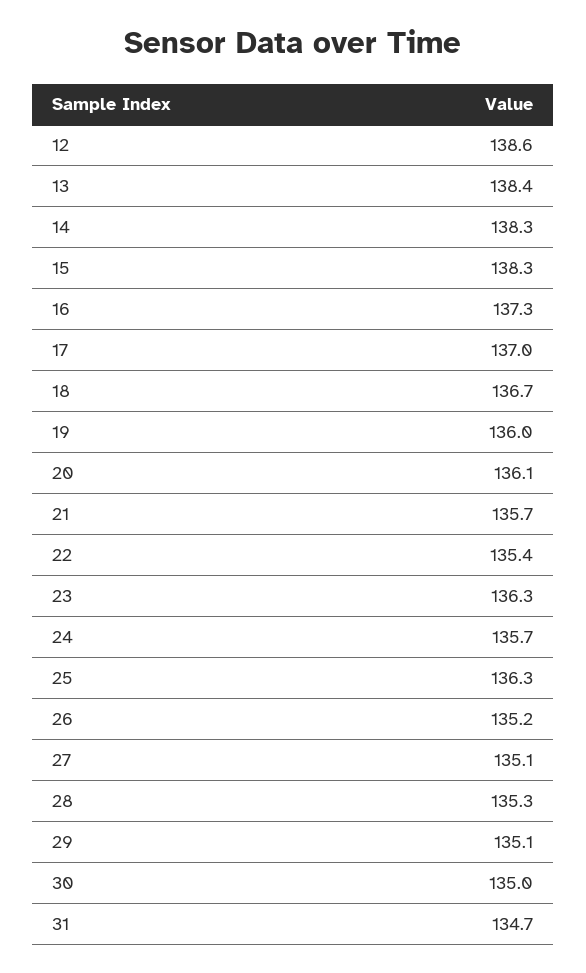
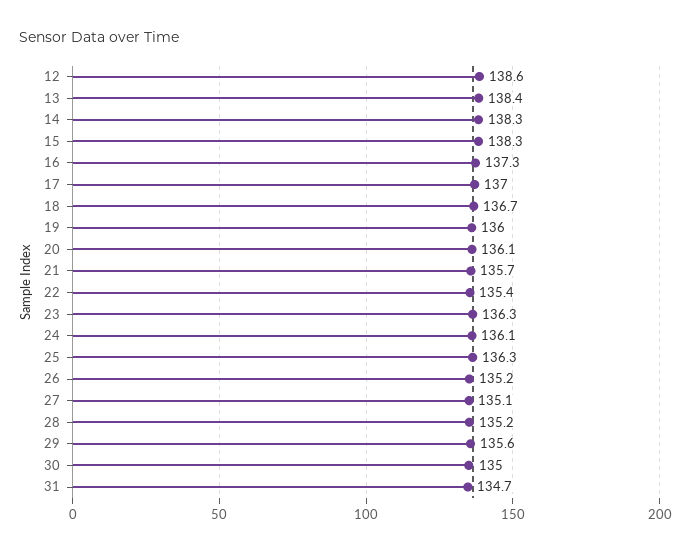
  {
    "12": 138.6,
    "13": 138.4,
    "14": 138.3,
    "15": 138.3,
    "16": 137.3,
    "17": 137,
    "18": 136.7,
    "19": 136,
    "20": 136.1,
    "21": 135.7,
    "22": 135.4,
    "23": 136.3,
-   "24": 135.7,
+   "24": 136.1,
    "25": 136.3,
    "26": 135.2,
    "27": 135.1,
-   "28": 135.3,
+   "28": 135.2,
-   "29": 135.1,
+   "29": 135.6,
    "30": 135,
    "31": 134.7
  }

